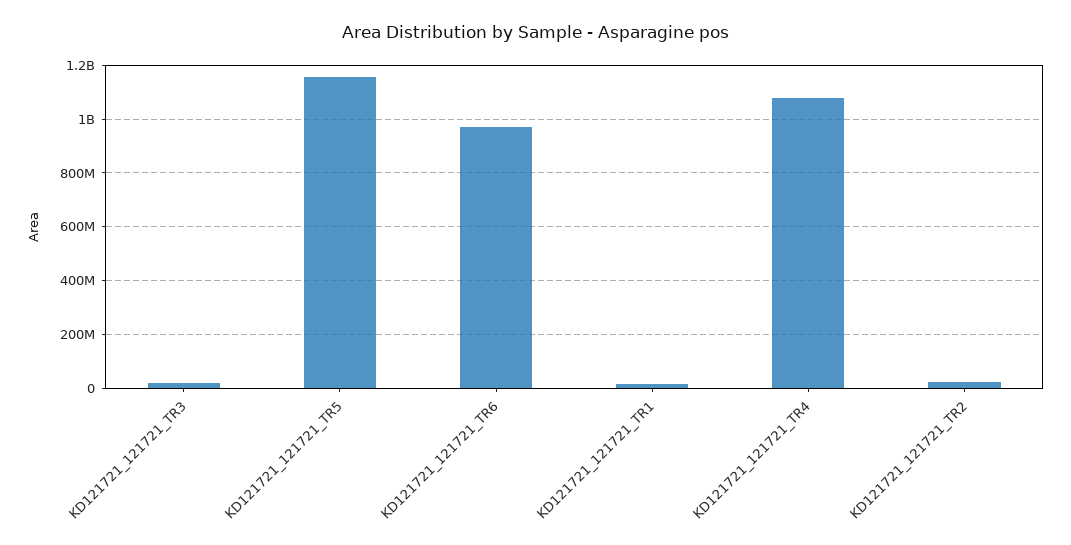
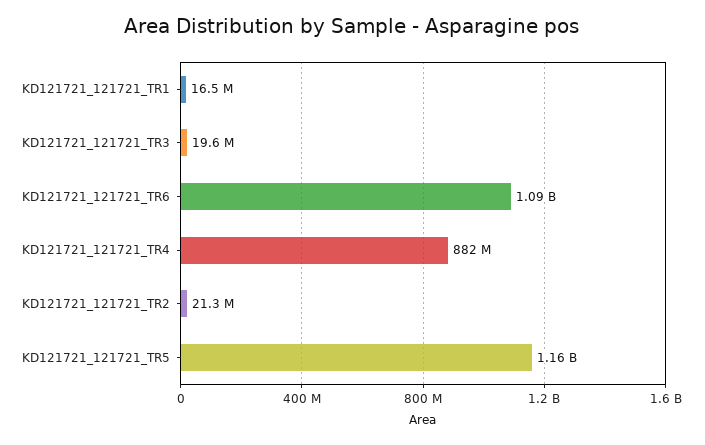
  {
    "KD121721_121721_TR3": 19600000,
    "KD121721_121721_TR5": 1160000000,
-   "KD121721_121721_TR6": 975000000,
+   "KD121721_121721_TR6": 1090000000,
    "KD121721_121721_TR1": 16500000,
-   "KD121721_121721_TR4": 1075000000,
+   "KD121721_121721_TR4": 882000000,
    "KD121721_121721_TR2": 21300000
  }

